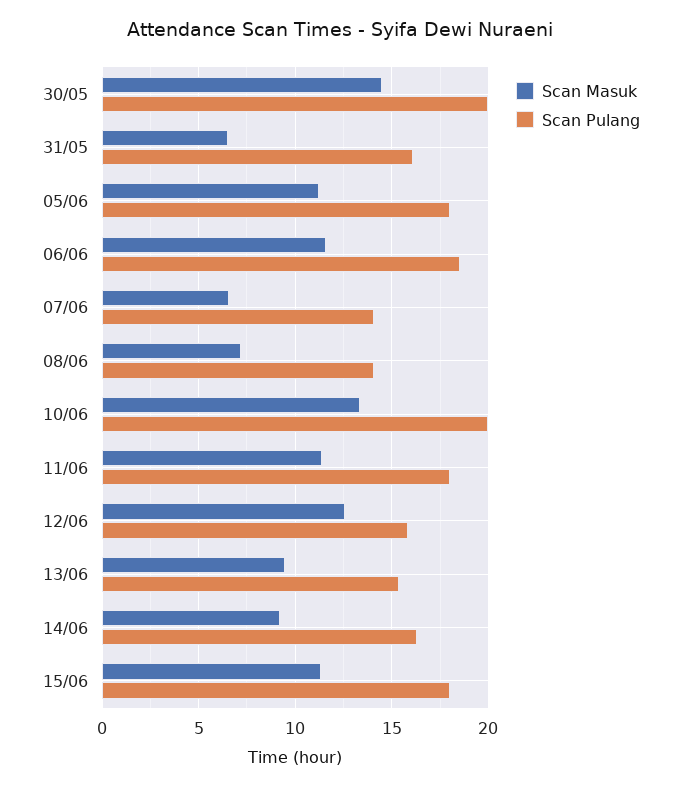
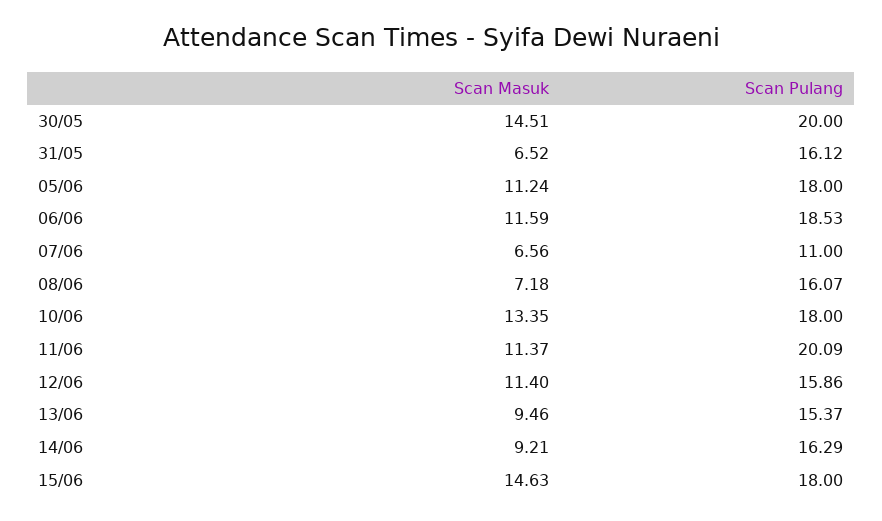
  {
    "Scan Masuk": {
      "30/05": 14.51,
      "31/05": 6.52,
      "05/06": 11.24,
      "06/06": 11.59,
      "07/06": 6.56,
      "08/06": 7.18,
      "10/06": 13.35,
      "11/06": 11.37,
-     "12/06": 12.5,
+     "12/06": 11.4,
      "13/06": 9.46,
      "14/06": 9.21,
-     "15/06": 11.5
+     "15/06": 14.63
    },
    "Scan Pulang": {
      "30/05": 20,
      "31/05": 16.12,
      "05/06": 18,
      "06/06": 18.53,
-     "07/06": 14,
+     "07/06": 11,
-     "08/06": 14,
+     "08/06": 16.07,
-     "10/06": 20,
+     "10/06": 18,
-     "11/06": 18,
+     "11/06": 20.09,
      "12/06": 15.86,
      "13/06": 15.37,
      "14/06": 16.29,
      "15/06": 18
    }
  }

